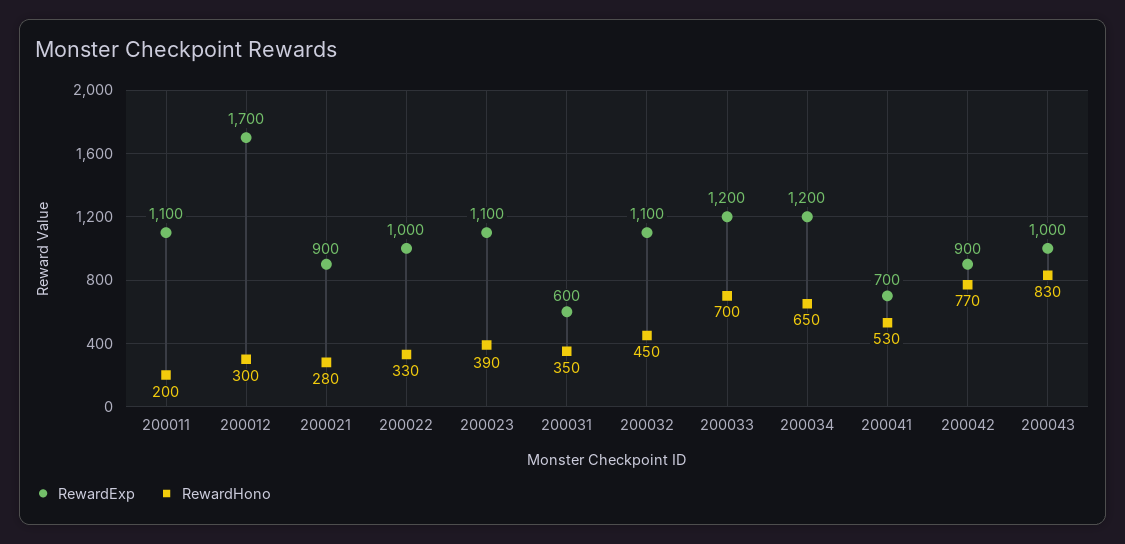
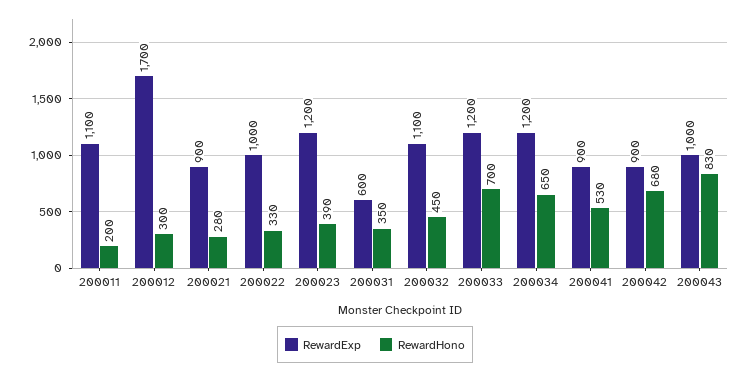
  {
    "RewardExp": {
      "200011": 1100,
      "200012": 1700,
      "200021": 900,
      "200022": 1000,
-     "200023": 1100,
+     "200023": 1200,
      "200031": 600,
      "200032": 1100,
      "200033": 1200,
      "200034": 1200,
-     "200041": 700,
+     "200041": 900,
      "200042": 900,
      "200043": 1000
    },
    "RewardHono": {
      "200011": 200,
      "200012": 300,
      "200021": 280,
      "200022": 330,
      "200023": 390,
      "200031": 350,
      "200032": 450,
      "200033": 700,
      "200034": 650,
      "200041": 530,
-     "200042": 770,
+     "200042": 680,
      "200043": 830
    }
  }

